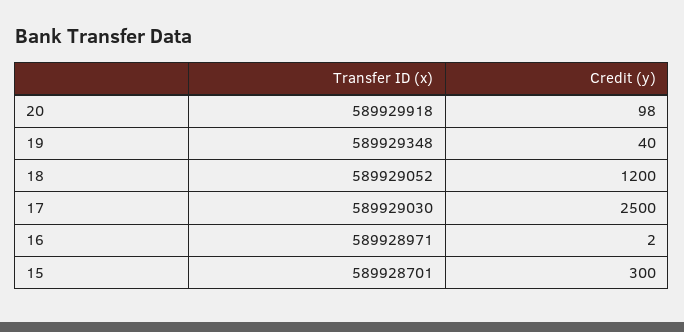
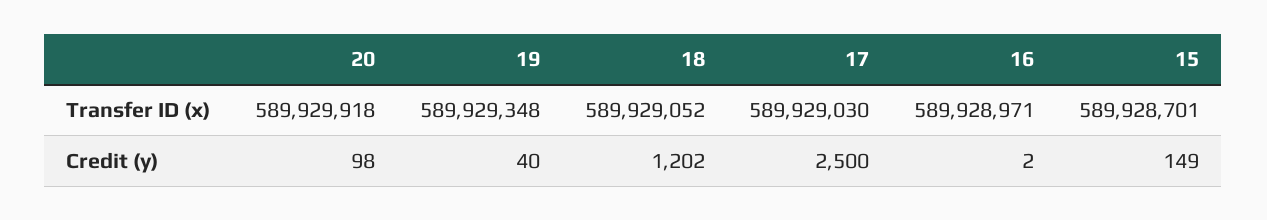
  {
    "Transfer ID (x)": {
      "20": 589929918,
      "19": 589929348,
      "18": 589929052,
      "17": 589929030,
      "16": 589928971,
      "15": 589928701
    },
    "Credit (y)": {
      "20": 98,
      "19": 40,
-     "18": 1200,
+     "18": 1202,
      "17": 2500,
      "16": 2,
-     "15": 300
+     "15": 149
    }
  }

